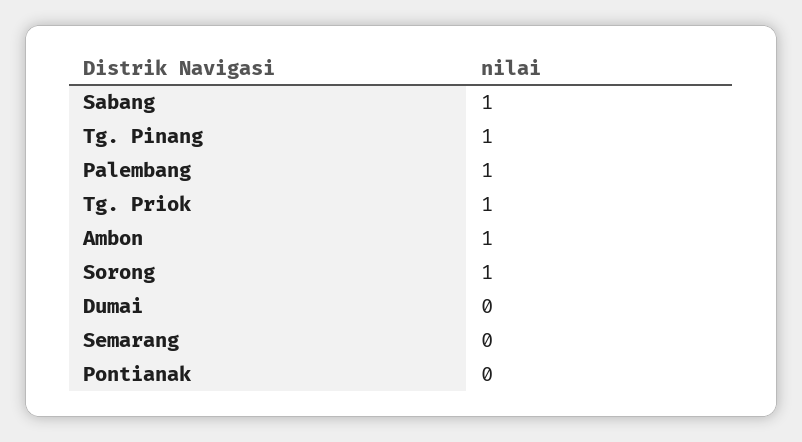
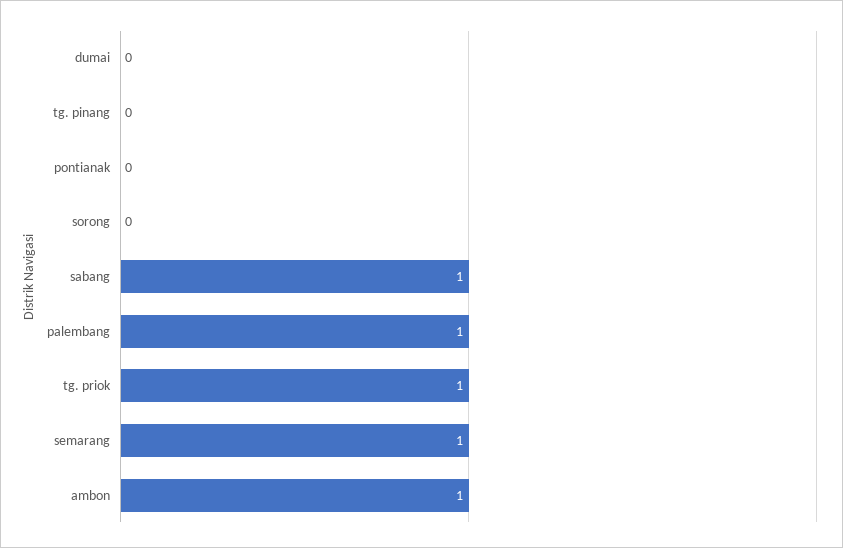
  {
    "Sabang": 1,
-   "Tg. Pinang": 1,
+   "Tg. Pinang": 0,
    "Palembang": 1,
    "Tg. Priok": 1,
    "Ambon": 1,
-   "Sorong": 1,
+   "Sorong": 0,
    "Dumai": 0,
-   "Semarang": 0,
+   "Semarang": 1,
    "Pontianak": 0
  }

